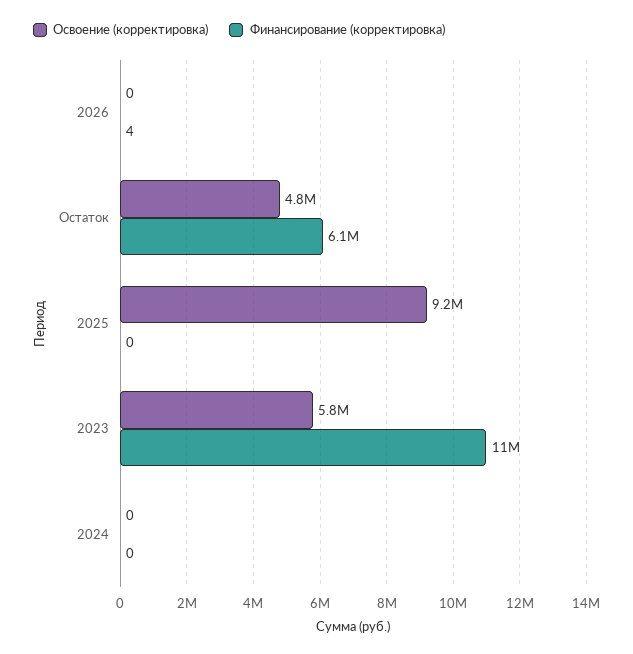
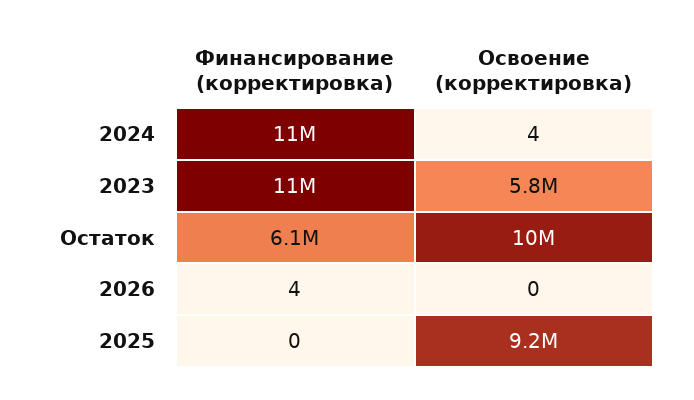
  {
    "Освоение (корректировка)": {
      "2026": 0,
-     "Остаток": 4800000,
+     "Остаток": 10000000,
      "2025": 9200000,
      "2023": 5800000,
-     "2024": 0
+     "2024": 4
    },
    "Финансирование (корректировка)": {
      "2026": 4,
      "Остаток": 6100000,
      "2025": 0,
      "2023": 11000000,
-     "2024": 0
+     "2024": 11000000
    }
  }

